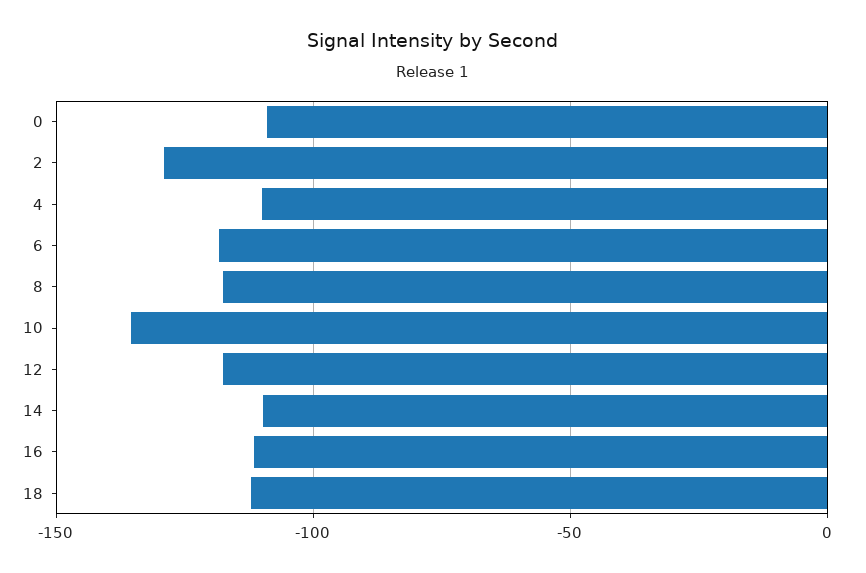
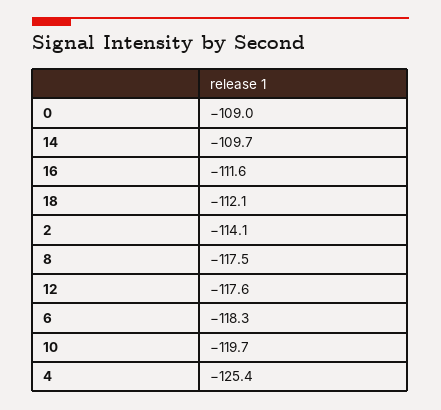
  {
    "0": -109,
-   "2": -130,
+   "2": -114.1,
-   "4": -110,
+   "4": -125.4,
    "6": -118.3,
    "8": -117.5,
-   "10": -135,
+   "10": -119.7,
    "12": -117.6,
    "14": -109.7,
    "16": -111.6,
    "18": -112.1
  }

